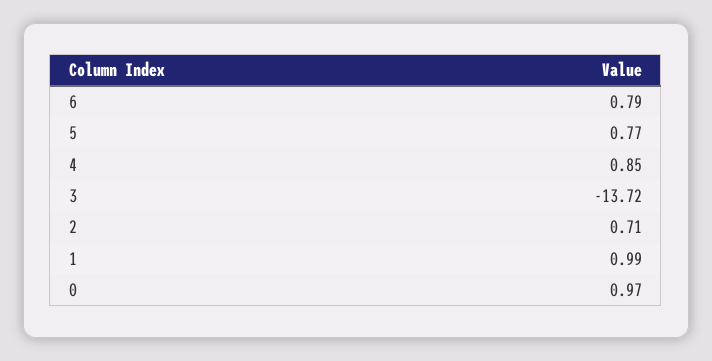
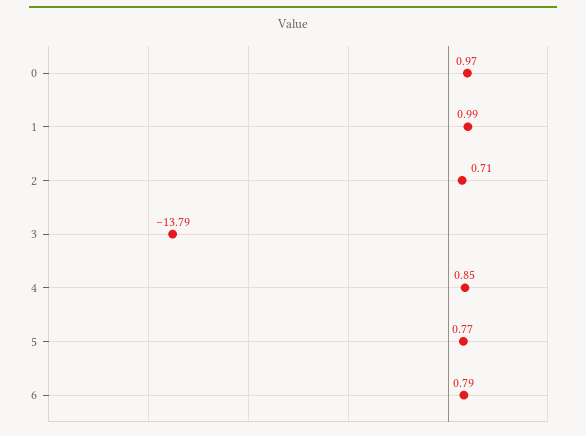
  {
    "6": 0.79,
    "5": 0.77,
    "4": 0.85,
-   "3": -13.72,
+   "3": -13.79,
    "2": 0.71,
    "1": 0.99,
    "0": 0.97
  }

